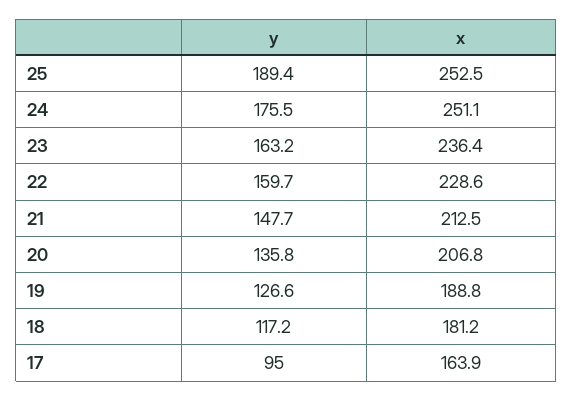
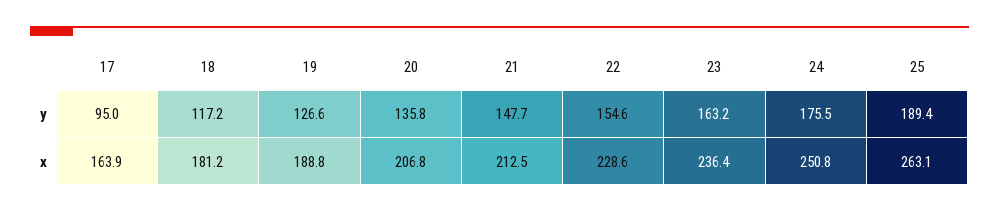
  {
    "y": {
      "25": 189.4,
      "24": 175.5,
      "23": 163.2,
-     "22": 159.7,
+     "22": 154.6,
      "21": 147.7,
      "20": 135.8,
      "19": 126.6,
      "18": 117.2,
      "17": 95
    },
    "x": {
-     "25": 252.5,
+     "25": 263.1,
-     "24": 251.1,
+     "24": 250.8,
      "23": 236.4,
      "22": 228.6,
      "21": 212.5,
      "20": 206.8,
      "19": 188.8,
      "18": 181.2,
      "17": 163.9
    }
  }

